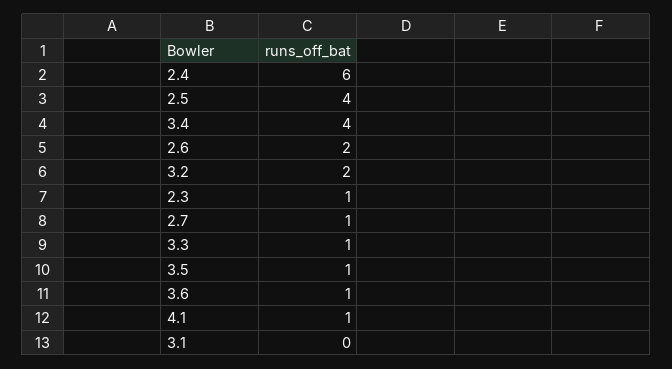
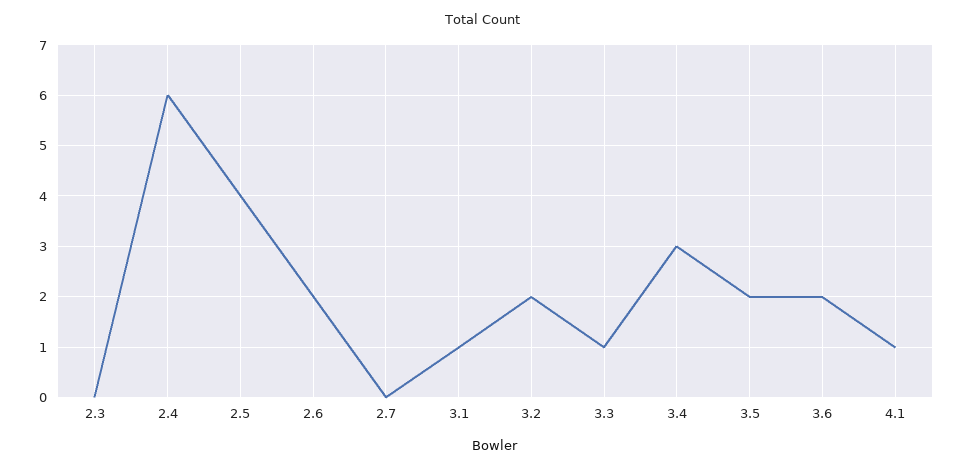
  {
    "2.4": 6,
    "2.5": 4,
-   "3.4": 4,
+   "3.4": 3,
    "2.6": 2,
    "3.2": 2,
-   "2.3": 1,
+   "2.3": 0,
-   "2.7": 1,
+   "2.7": 0,
    "3.3": 1,
-   "3.5": 1,
+   "3.5": 2,
-   "3.6": 1,
+   "3.6": 2,
    "4.1": 1,
-   "3.1": 0
+   "3.1": 1
  }

